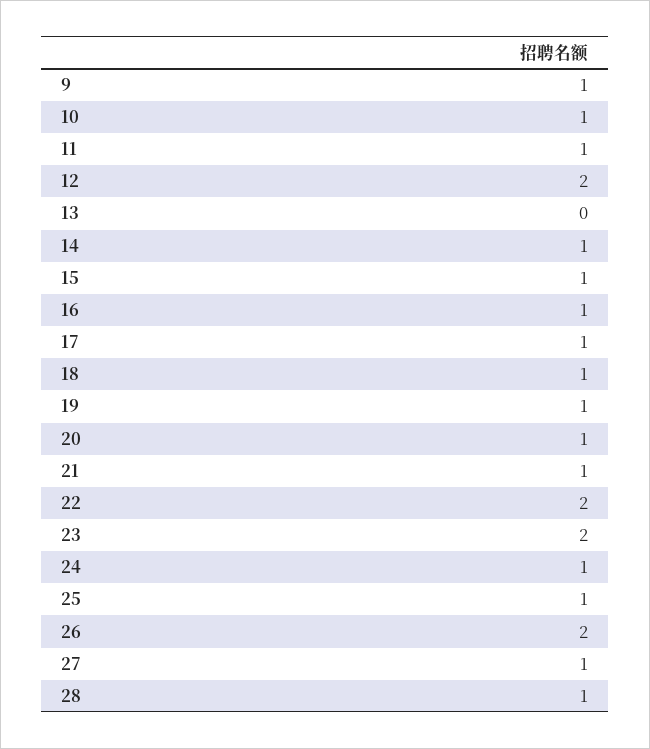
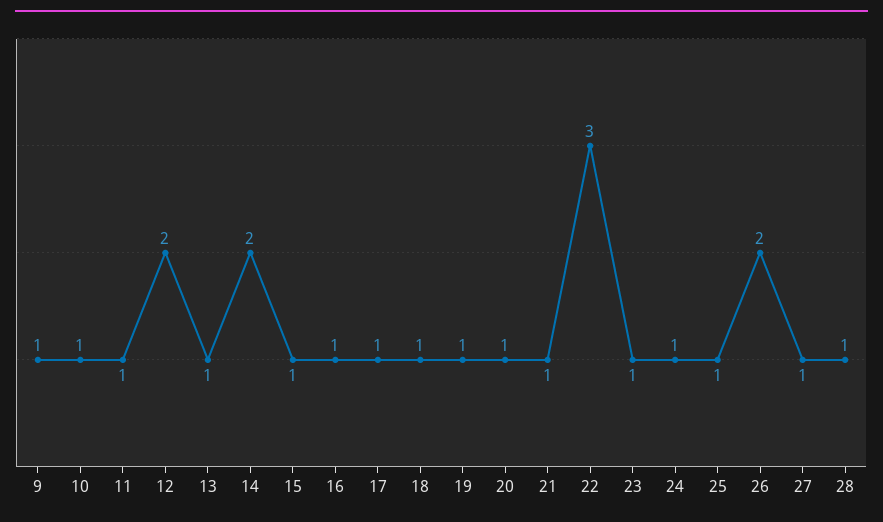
  {
    "9": 1,
    "10": 1,
    "11": 1,
    "12": 2,
-   "13": 0,
+   "13": 1,
-   "14": 1,
+   "14": 2,
    "15": 1,
    "16": 1,
    "17": 1,
    "18": 1,
    "19": 1,
    "20": 1,
    "21": 1,
-   "22": 2,
+   "22": 3,
-   "23": 2,
+   "23": 1,
    "24": 1,
    "25": 1,
    "26": 2,
    "27": 1,
    "28": 1
  }

